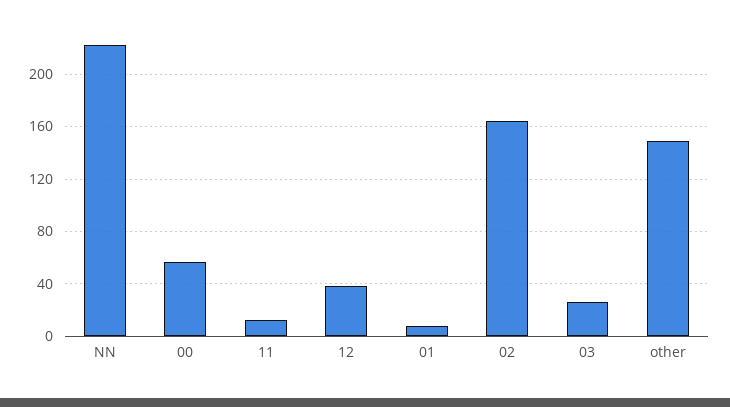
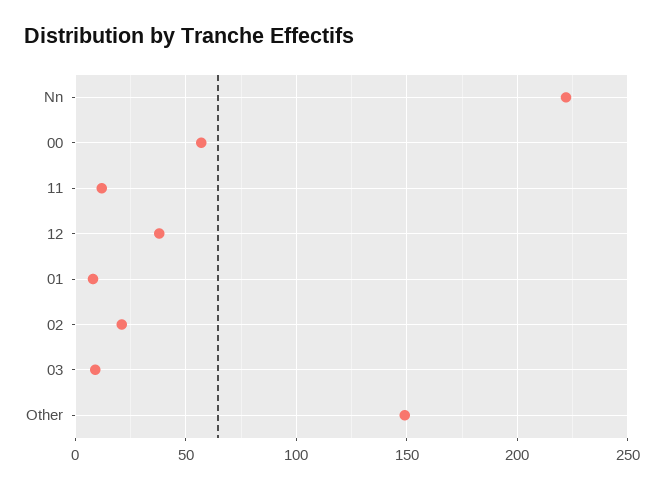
  {
    "NN": 220,
    "00": 55,
    "11": 10,
    "12": 40,
    "01": 10,
-   "02": 165,
+   "02": 20,
-   "03": 25,
+   "03": 10,
    "other": 150
  }

